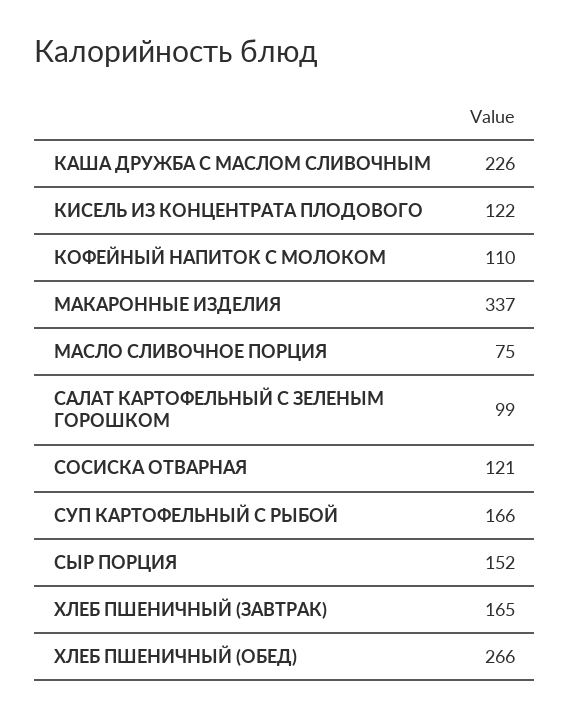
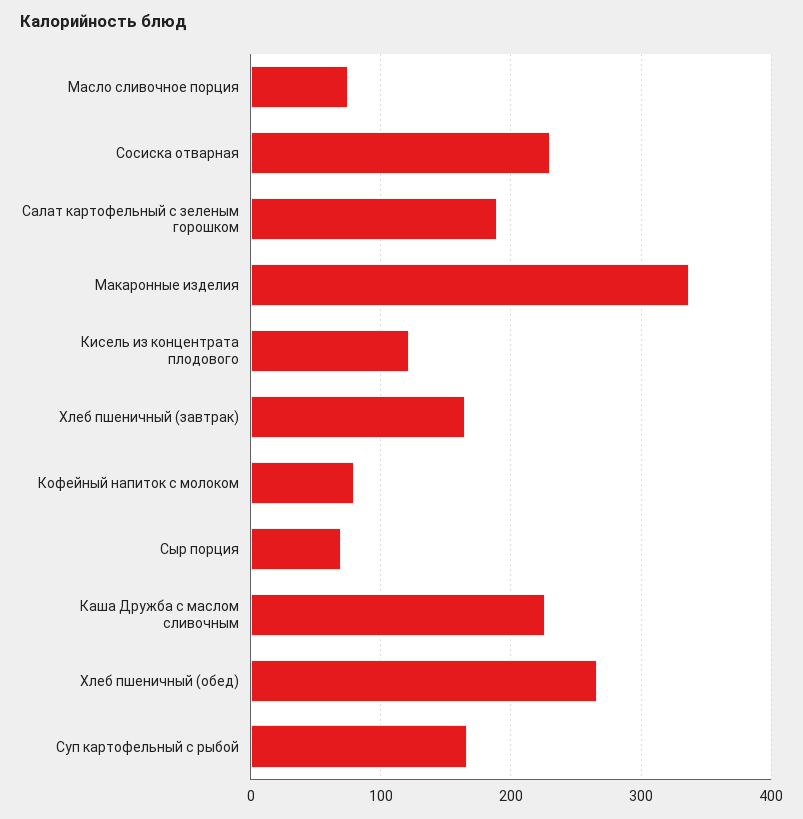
  {
    "КАША ДРУЖБА С МАСЛОМ СЛИВОЧНЫМ": 226,
    "КИСЕЛЬ ИЗ КОНЦЕНТРАТА ПЛОДОВОГО": 122,
-   "КОФЕЙНЫЙ НАПИТОК С МОЛОКОМ": 110,
+   "КОФЕЙНЫЙ НАПИТОК С МОЛОКОМ": 80,
    "МАКАРОННЫЕ ИЗДЕЛИЯ": 337,
    "МАСЛО СЛИВОЧНОЕ ПОРЦИЯ": 75,
-   "САЛАТ КАРТОФЕЛЬНЫЙ С ЗЕЛЕНЫМ ГОРОШКОМ": 99,
+   "САЛАТ КАРТОФЕЛЬНЫЙ С ЗЕЛЕНЫМ ГОРОШКОМ": 190,
-   "СОСИСКА ОТВАРНАЯ": 121,
+   "СОСИСКА ОТВАРНАЯ": 230,
    "СУП КАРТОФЕЛЬНЫЙ С РЫБОЙ": 166,
-   "СЫР ПОРЦИЯ": 152,
+   "СЫР ПОРЦИЯ": 70,
    "ХЛЕБ ПШЕНИЧНЫЙ (ЗАВТРАК)": 165,
    "ХЛЕБ ПШЕНИЧНЫЙ (ОБЕД)": 266
  }

